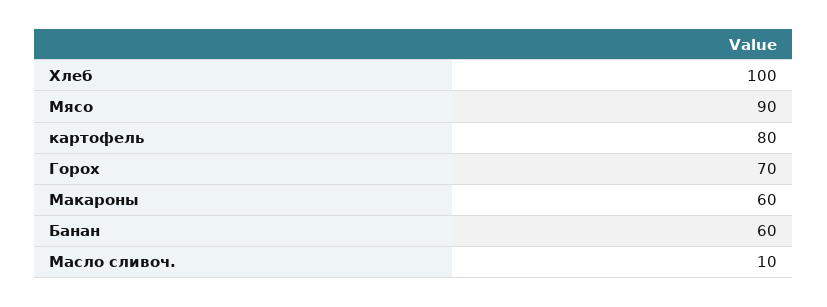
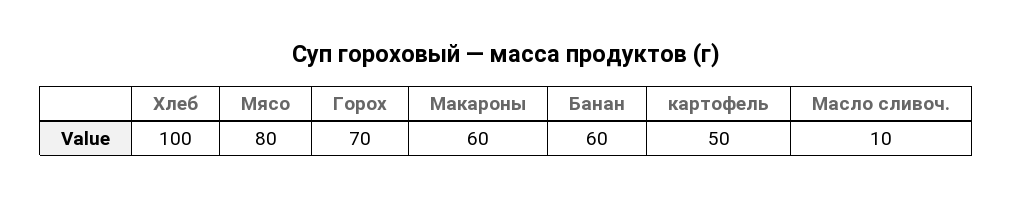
  {
    "Хлеб": 100,
-   "Мясо": 90,
+   "Мясо": 80,
-   "картофель": 80,
+   "картофель": 50,
    "Горох": 70,
    "Макароны": 60,
    "Банан": 60,
    "Масло сливоч.": 10
  }

